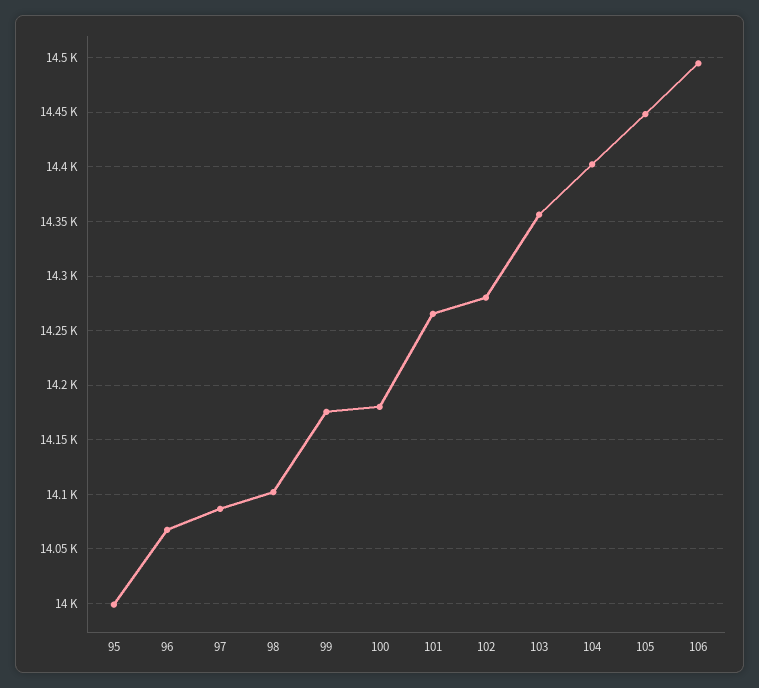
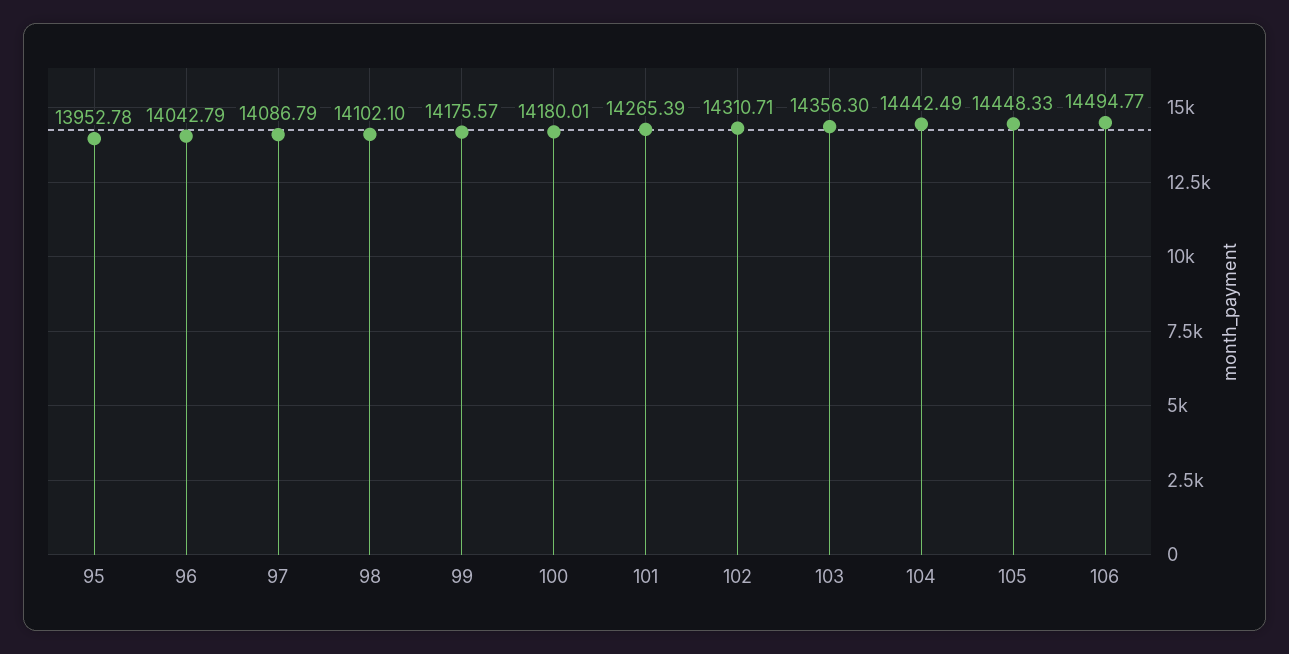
  {
-   "95": 14000,
+   "95": 13952.78,
-   "96": 14070,
+   "96": 14042.79,
    "97": 14086.79,
    "98": 14102.1,
    "99": 14175.57,
    "100": 14180.01,
    "101": 14265.39,
-   "102": 14280,
+   "102": 14310.71,
    "103": 14356.3,
-   "104": 14400,
+   "104": 14442.49,
    "105": 14448.33,
    "106": 14494.77
  }

